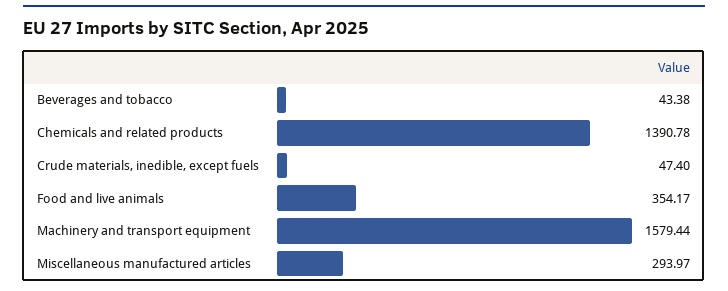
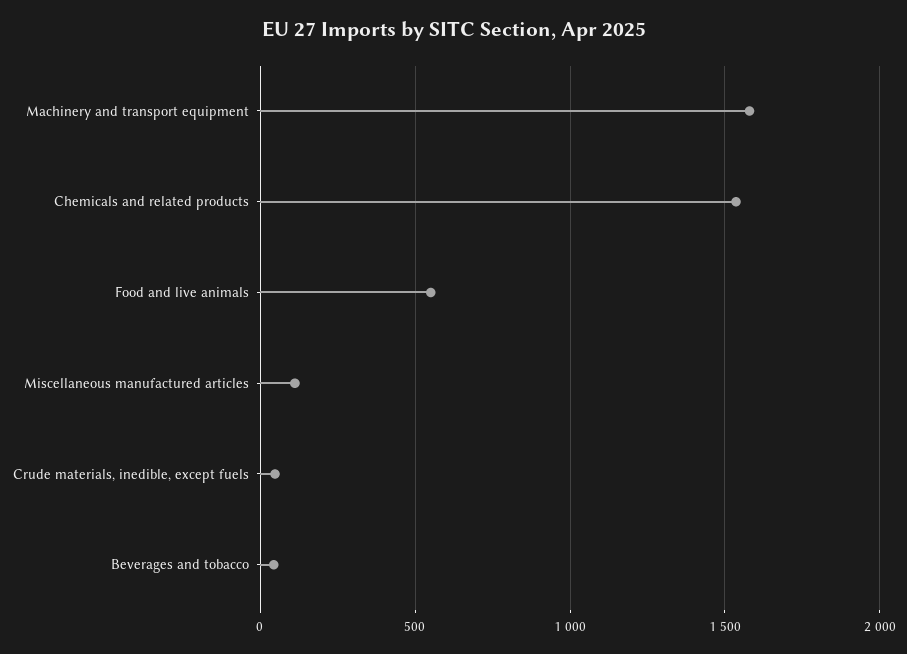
  {
    "Beverages and tobacco": 43.38,
-   "Chemicals and related products": 1390.78,
+   "Chemicals and related products": 1550,
    "Crude materials, inedible, except fuels": 47.4,
-   "Food and live animals": 354.17,
+   "Food and live animals": 550,
    "Machinery and transport equipment": 1579.44,
-   "Miscellaneous manufactured articles": 293.97
+   "Miscellaneous manufactured articles": 100
  }

